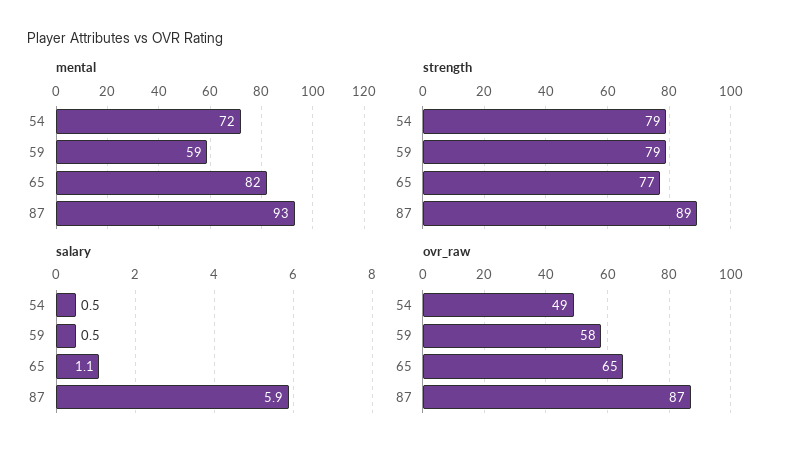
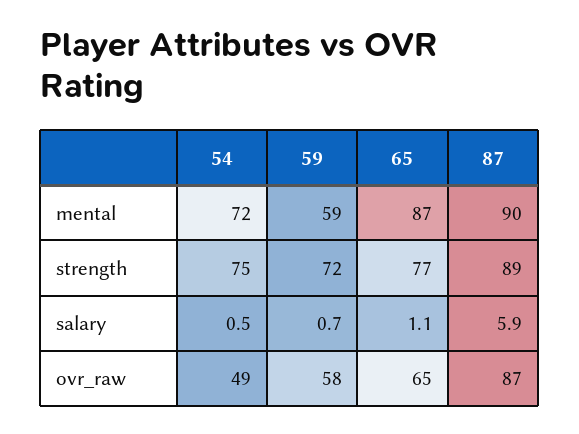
  {
    "mental": {
      "54": 72,
      "59": 59,
-     "65": 82,
+     "65": 87,
-     "87": 93
+     "87": 90
    },
    "strength": {
-     "54": 79,
+     "54": 75,
-     "59": 79,
+     "59": 72,
      "65": 77,
      "87": 89
    },
    "salary": {
      "54": 0.5,
-     "59": 0.5,
+     "59": 0.7,
      "65": 1.1,
      "87": 5.9
    },
    "ovr_raw": {
      "54": 49,
      "59": 58,
      "65": 65,
      "87": 87
    }
  }

